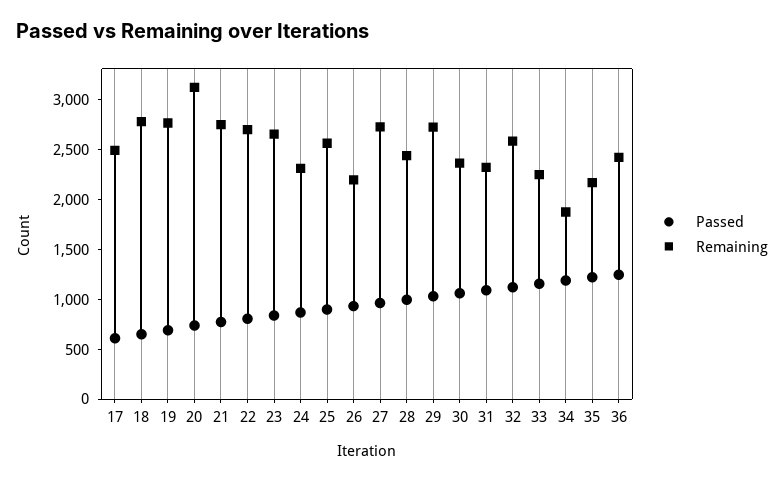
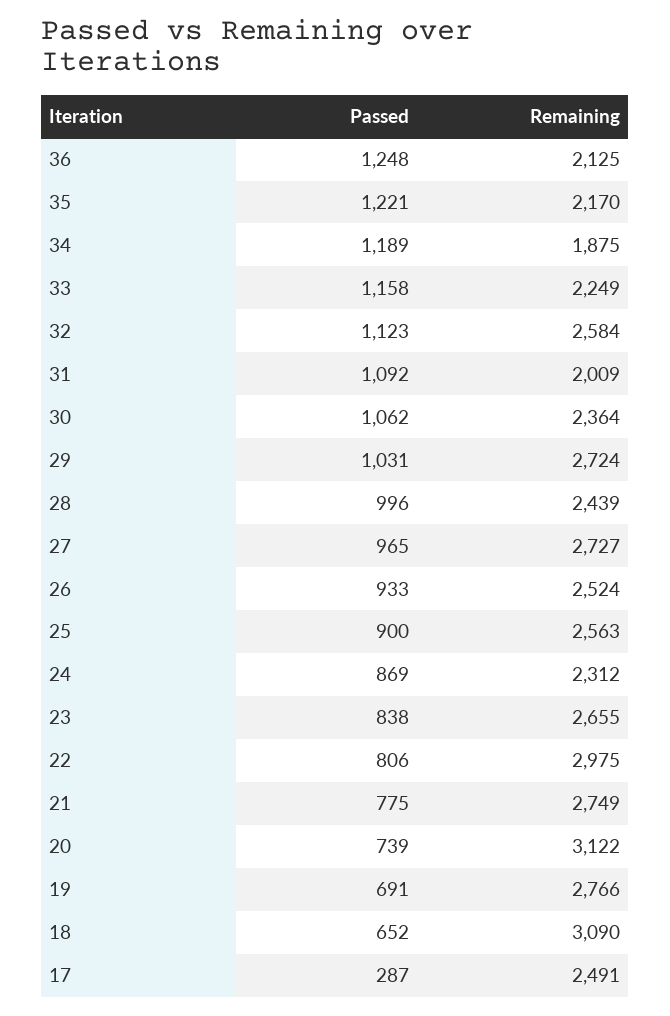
  {
    "Passed": {
-     "17": 600,
+     "17": 287,
      "18": 652,
      "19": 691,
      "20": 739,
      "21": 775,
      "22": 806,
      "23": 838,
      "24": 869,
      "25": 900,
      "26": 933,
      "27": 965,
      "28": 996,
      "29": 1031,
      "30": 1062,
      "31": 1092,
      "32": 1123,
      "33": 1158,
      "34": 1189,
      "35": 1221,
      "36": 1248
    },
    "Remaining": {
      "17": 2491,
-     "18": 2800,
+     "18": 3090,
      "19": 2766,
      "20": 3122,
      "21": 2749,
-     "22": 2700,
+     "22": 2975,
      "23": 2655,
      "24": 2312,
      "25": 2563,
-     "26": 2200,
+     "26": 2524,
      "27": 2727,
      "28": 2439,
      "29": 2724,
      "30": 2364,
-     "31": 2300,
+     "31": 2009,
      "32": 2584,
      "33": 2249,
      "34": 1875,
      "35": 2170,
-     "36": 2400
+     "36": 2125
    }
  }

